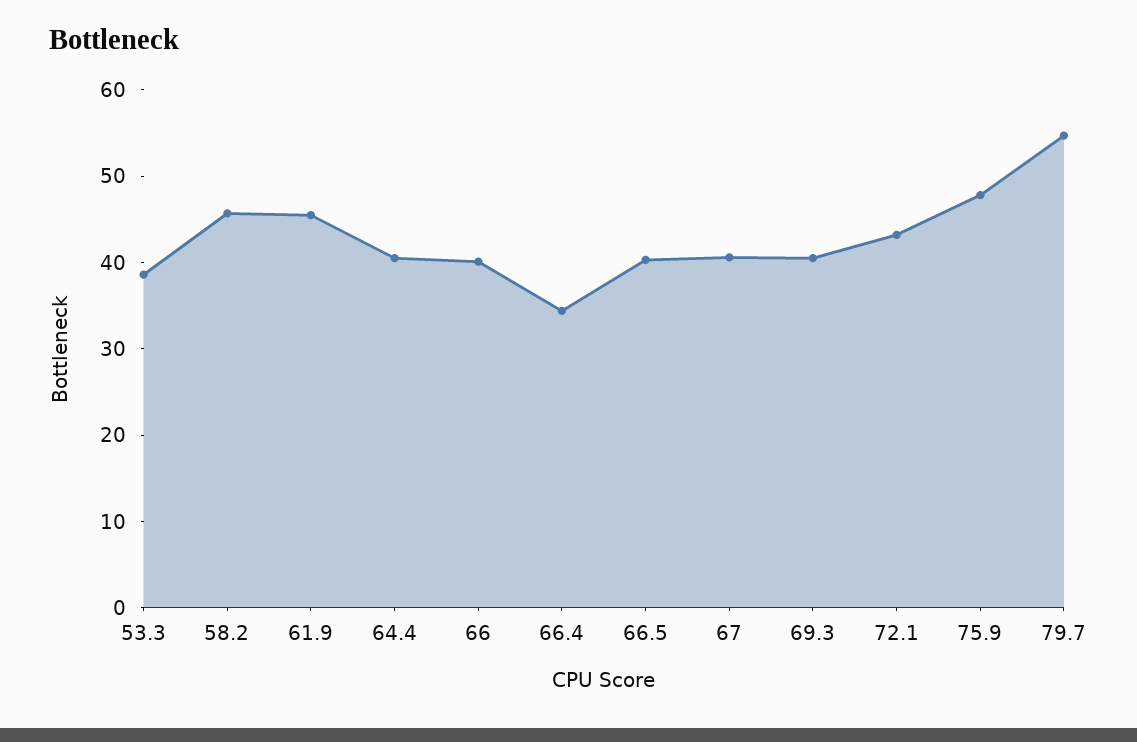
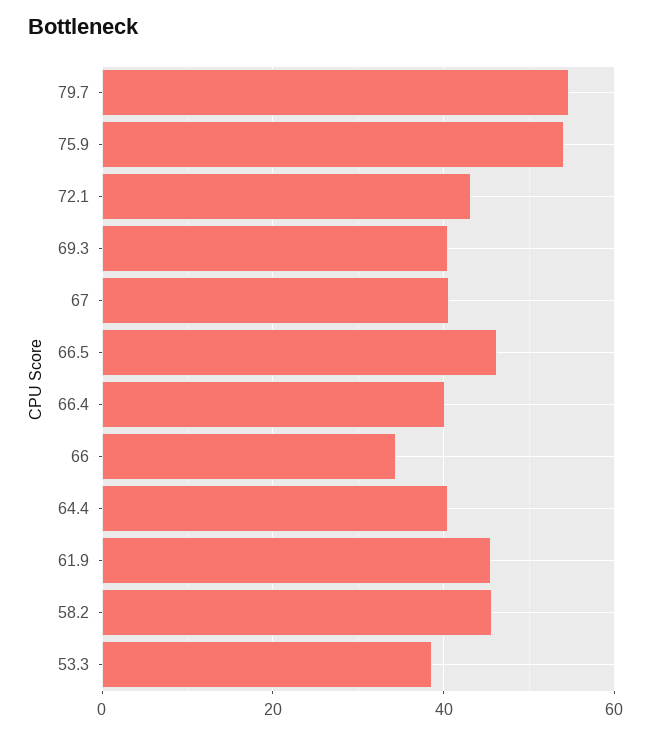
  {
    "53.3": 38,
    "58.2": 46,
    "61.9": 46,
    "64.4": 40,
-   "66": 40,
+   "66": 34,
-   "66.4": 34,
+   "66.4": 40,
-   "66.5": 40,
+   "66.5": 46,
    "67": 40,
    "69.3": 40,
    "72.1": 44,
-   "75.9": 48,
+   "75.9": 54,
    "79.7": 54
  }

